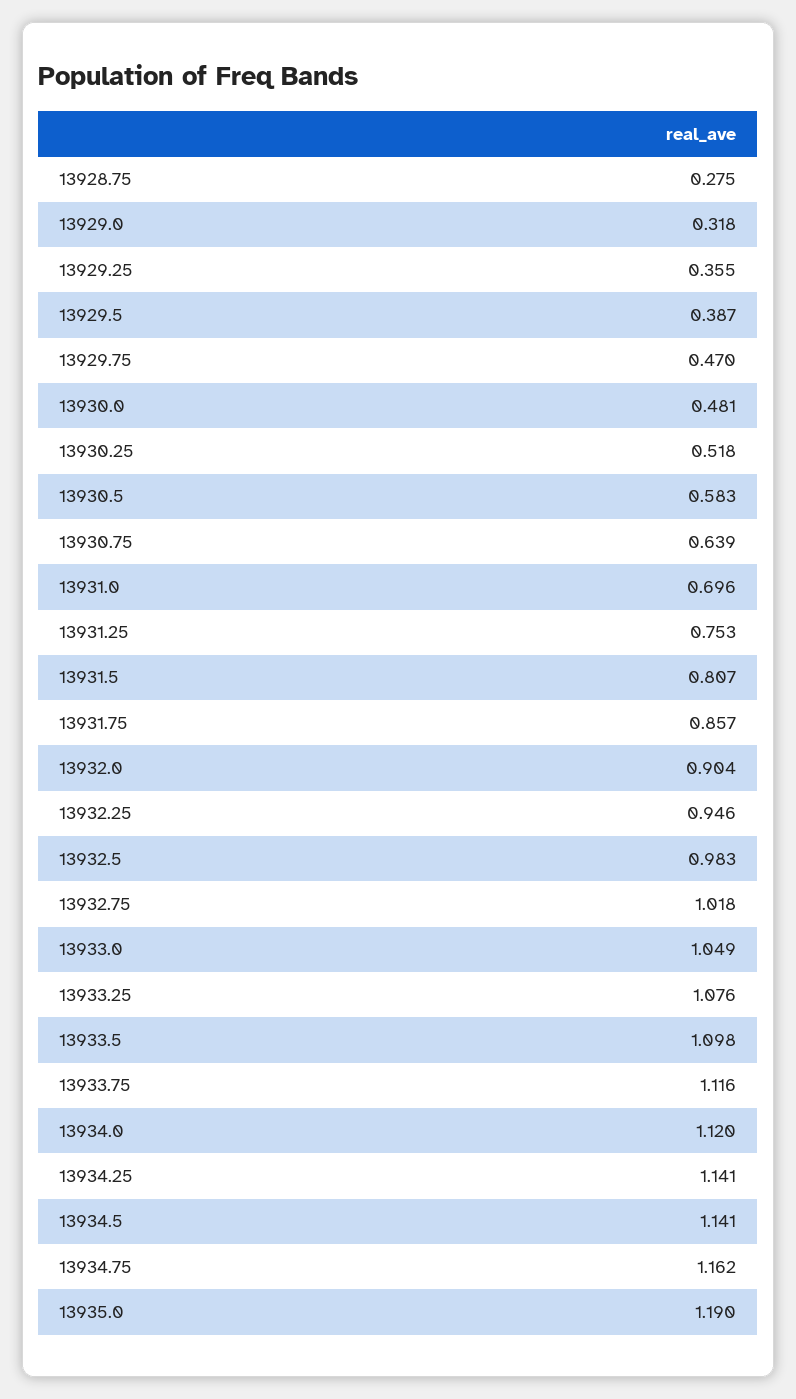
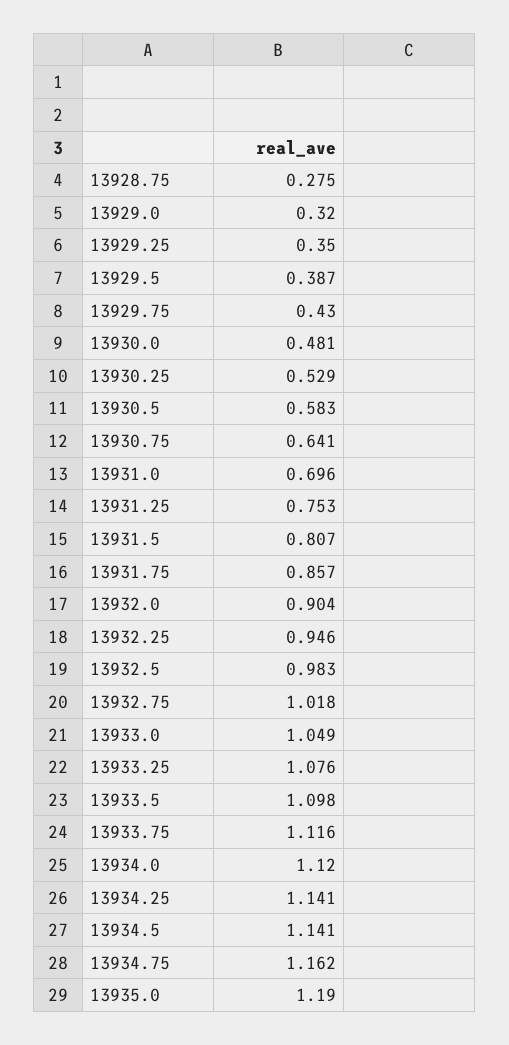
  {
    "13928.75": 0.275,
-   "13929.0": 0.318,
+   "13929.0": 0.32,
-   "13929.25": 0.355,
+   "13929.25": 0.35,
    "13929.5": 0.387,
-   "13929.75": 0.47,
+   "13929.75": 0.43,
    "13930.0": 0.481,
-   "13930.25": 0.518,
+   "13930.25": 0.529,
    "13930.5": 0.583,
-   "13930.75": 0.639,
+   "13930.75": 0.641,
    "13931.0": 0.696,
    "13931.25": 0.753,
    "13931.5": 0.807,
    "13931.75": 0.857,
    "13932.0": 0.904,
    "13932.25": 0.946,
    "13932.5": 0.983,
    "13932.75": 1.018,
    "13933.0": 1.049,
    "13933.25": 1.076,
    "13933.5": 1.098,
    "13933.75": 1.116,
    "13934.0": 1.12,
    "13934.25": 1.141,
    "13934.5": 1.141,
    "13934.75": 1.162,
    "13935.0": 1.19
  }

